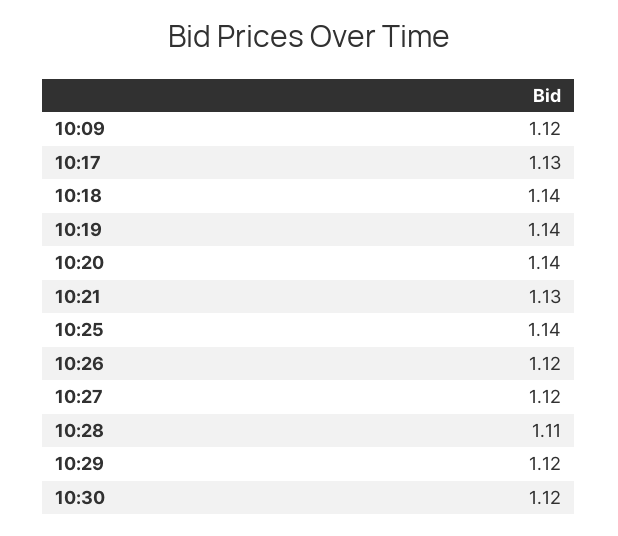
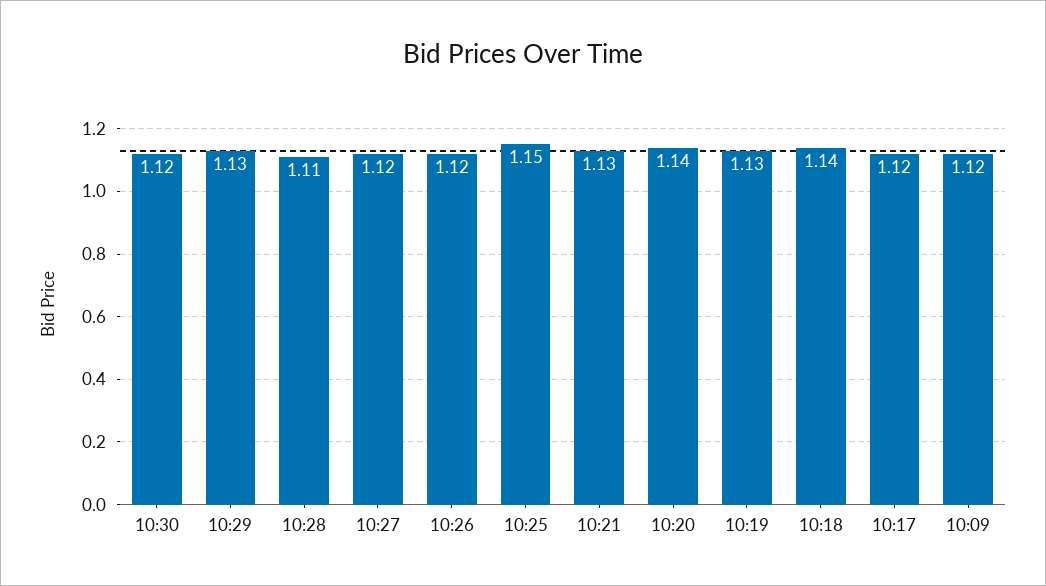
  {
    "10:09": 1.12,
-   "10:17": 1.13,
+   "10:17": 1.12,
    "10:18": 1.14,
-   "10:19": 1.14,
+   "10:19": 1.13,
    "10:20": 1.14,
    "10:21": 1.13,
-   "10:25": 1.14,
+   "10:25": 1.15,
    "10:26": 1.12,
    "10:27": 1.12,
    "10:28": 1.11,
-   "10:29": 1.12,
+   "10:29": 1.13,
    "10:30": 1.12
  }

